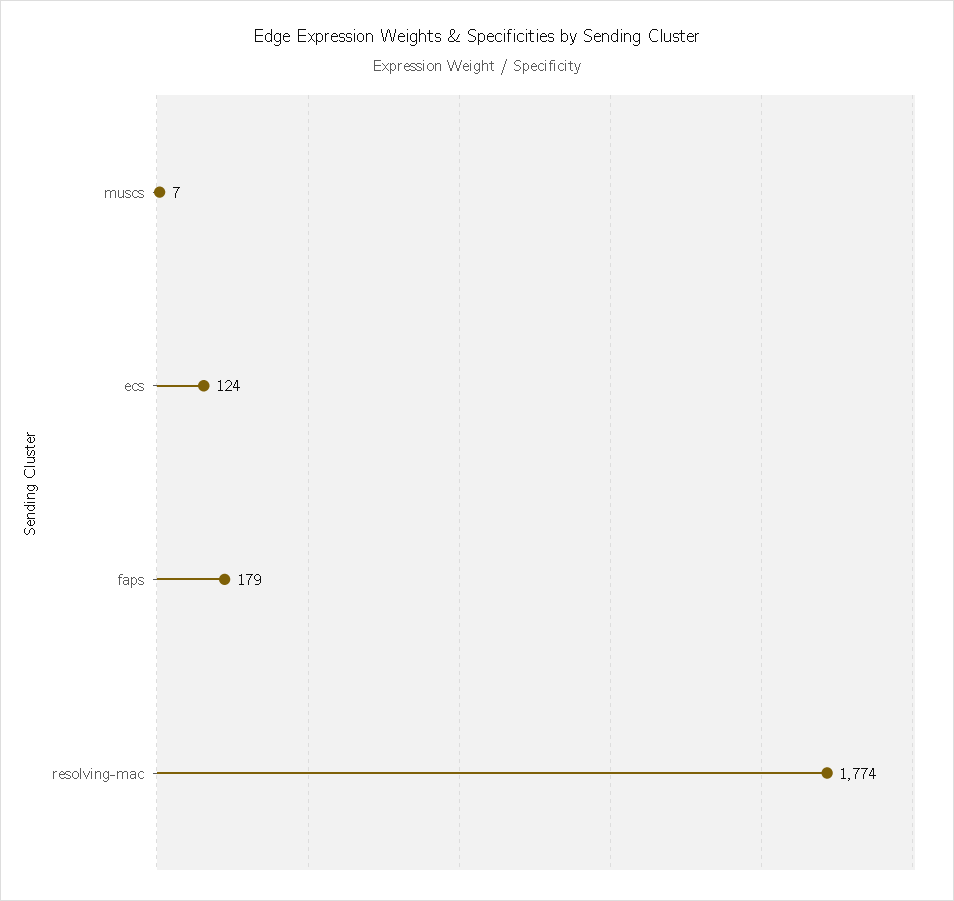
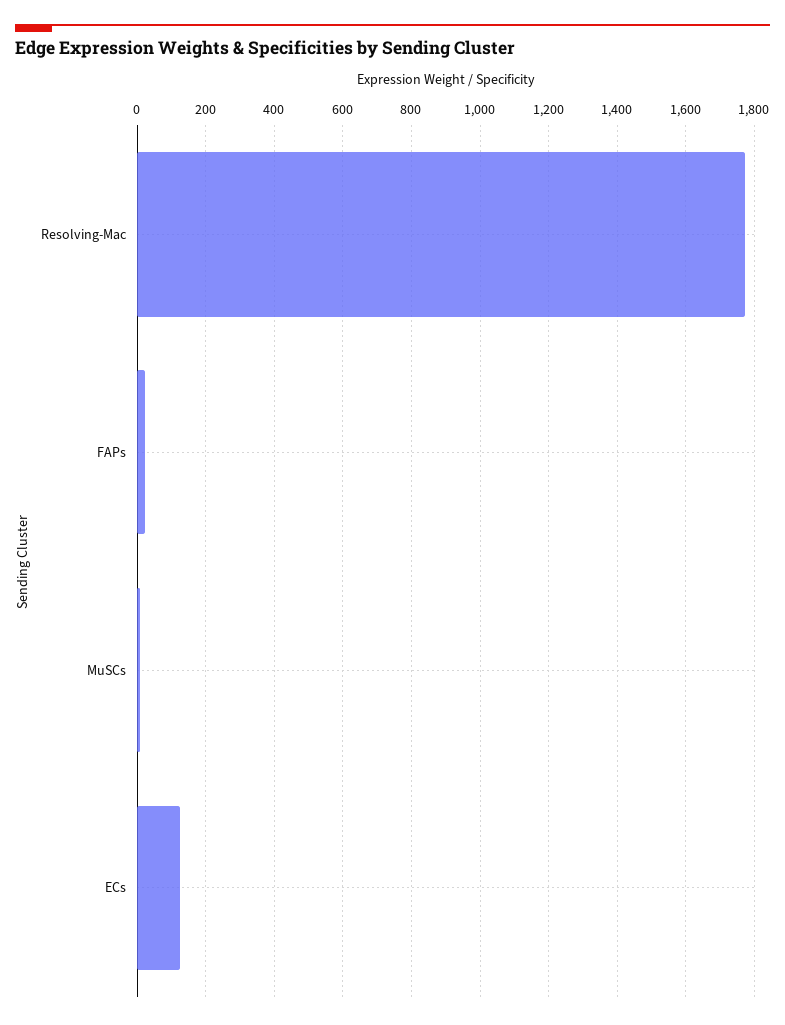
  {
    "muscs": 7,
    "ecs": 124,
-   "faps": 179,
+   "faps": 20,
    "resolving-mac": 1774
  }

